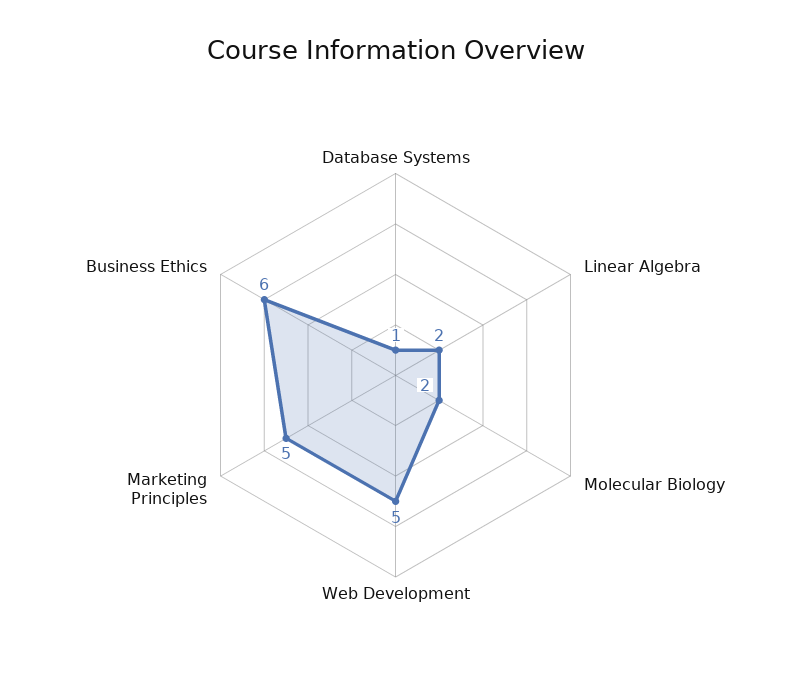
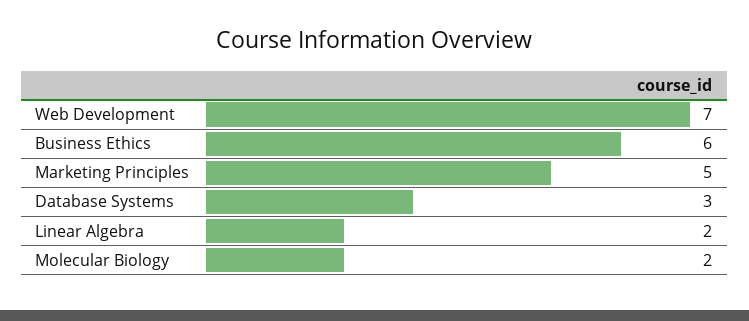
  {
-   "Database Systems": 1,
+   "Database Systems": 3,
    "Linear Algebra": 2,
    "Molecular Biology": 2,
-   "Web Development": 5,
+   "Web Development": 7,
    "Marketing Principles": 5,
    "Business Ethics": 6
  }

